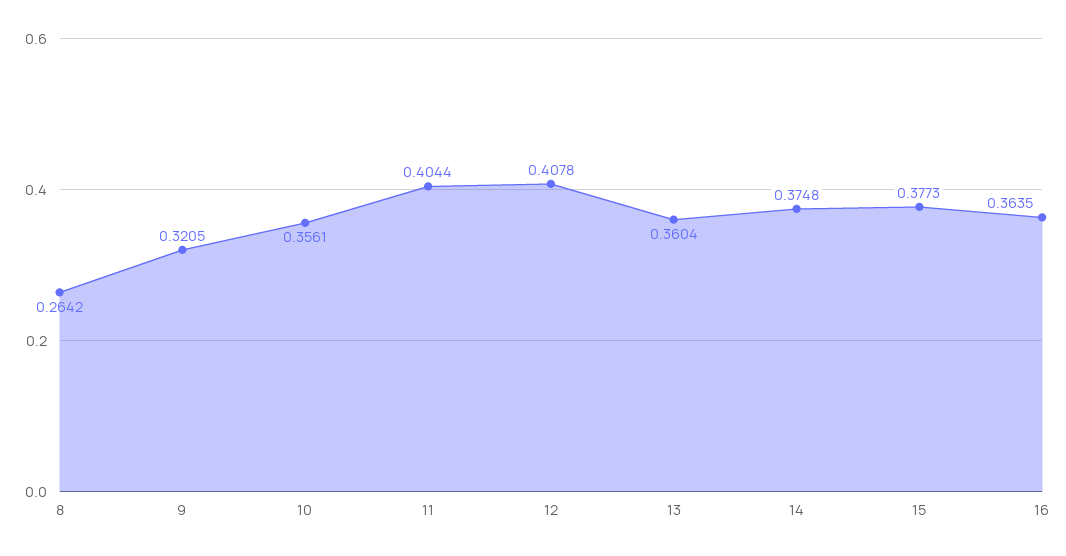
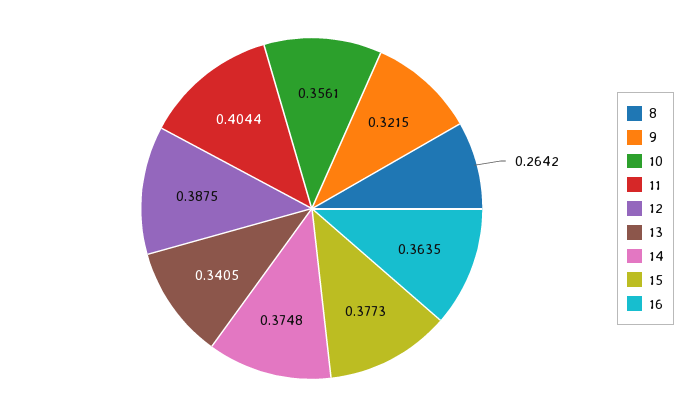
  {
    "8": 0.2642,
-   "9": 0.3205,
+   "9": 0.3215,
    "10": 0.3561,
    "11": 0.4044,
-   "12": 0.4078,
+   "12": 0.3875,
-   "13": 0.3604,
+   "13": 0.3405,
    "14": 0.3748,
    "15": 0.3773,
    "16": 0.3635
  }

